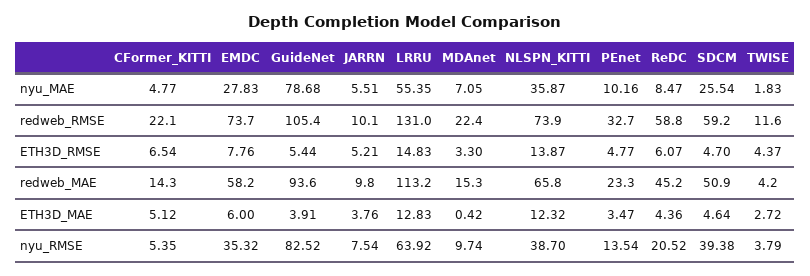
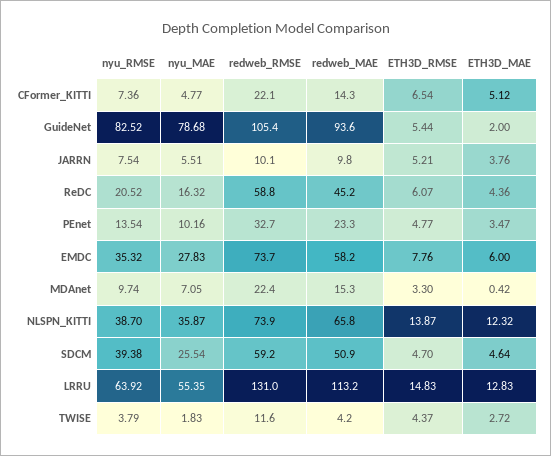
  {
    "CFormer_KITTI": {
      "nyu_MAE": 4.77,
      "redweb_RMSE": 22.1,
      "ETH3D_RMSE": 6.54,
      "redweb_MAE": 14.3,
      "ETH3D_MAE": 5.12,
-     "nyu_RMSE": 5.35
+     "nyu_RMSE": 7.36
    },
    "EMDC": {
      "nyu_MAE": 27.83,
      "redweb_RMSE": 73.7,
      "ETH3D_RMSE": 7.76,
      "redweb_MAE": 58.2,
      "ETH3D_MAE": 6,
      "nyu_RMSE": 35.32
    },
    "GuideNet": {
      "nyu_MAE": 78.68,
      "redweb_RMSE": 105.4,
      "ETH3D_RMSE": 5.44,
      "redweb_MAE": 93.6,
-     "ETH3D_MAE": 3.91,
+     "ETH3D_MAE": 2,
      "nyu_RMSE": 82.52
    },
    "JARRN": {
      "nyu_MAE": 5.51,
      "redweb_RMSE": 10.1,
      "ETH3D_RMSE": 5.21,
      "redweb_MAE": 9.8,
      "ETH3D_MAE": 3.76,
      "nyu_RMSE": 7.54
    },
    "LRRU": {
      "nyu_MAE": 55.35,
      "redweb_RMSE": 131,
      "ETH3D_RMSE": 14.83,
      "redweb_MAE": 113.2,
      "ETH3D_MAE": 12.83,
      "nyu_RMSE": 63.92
    },
    "MDAnet": {
      "nyu_MAE": 7.05,
      "redweb_RMSE": 22.4,
      "ETH3D_RMSE": 3.3,
      "redweb_MAE": 15.3,
      "ETH3D_MAE": 0.42,
      "nyu_RMSE": 9.74
    },
    "NLSPN_KITTI": {
      "nyu_MAE": 35.87,
      "redweb_RMSE": 73.9,
      "ETH3D_RMSE": 13.87,
      "redweb_MAE": 65.8,
      "ETH3D_MAE": 12.32,
      "nyu_RMSE": 38.7
    },
    "PEnet": {
      "nyu_MAE": 10.16,
      "redweb_RMSE": 32.7,
      "ETH3D_RMSE": 4.77,
      "redweb_MAE": 23.3,
      "ETH3D_MAE": 3.47,
      "nyu_RMSE": 13.54
    },
    "ReDC": {
-     "nyu_MAE": 8.47,
+     "nyu_MAE": 16.32,
      "redweb_RMSE": 58.8,
      "ETH3D_RMSE": 6.07,
      "redweb_MAE": 45.2,
      "ETH3D_MAE": 4.36,
      "nyu_RMSE": 20.52
    },
    "SDCM": {
      "nyu_MAE": 25.54,
      "redweb_RMSE": 59.2,
      "ETH3D_RMSE": 4.7,
      "redweb_MAE": 50.9,
      "ETH3D_MAE": 4.64,
      "nyu_RMSE": 39.38
    },
    "TWISE": {
      "nyu_MAE": 1.83,
      "redweb_RMSE": 11.6,
      "ETH3D_RMSE": 4.37,
      "redweb_MAE": 4.2,
      "ETH3D_MAE": 2.72,
      "nyu_RMSE": 3.79
    }
  }

